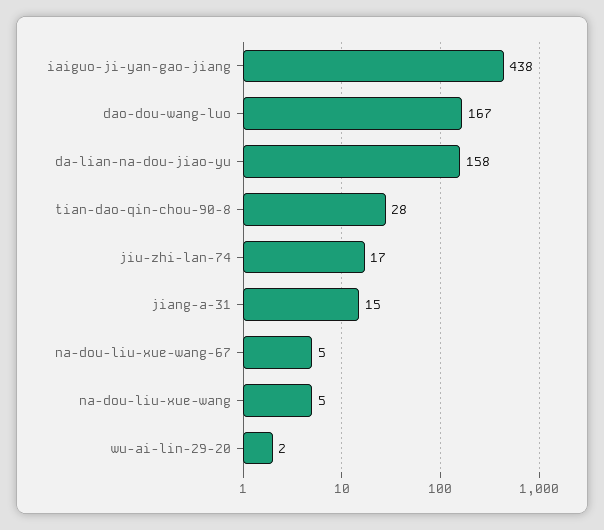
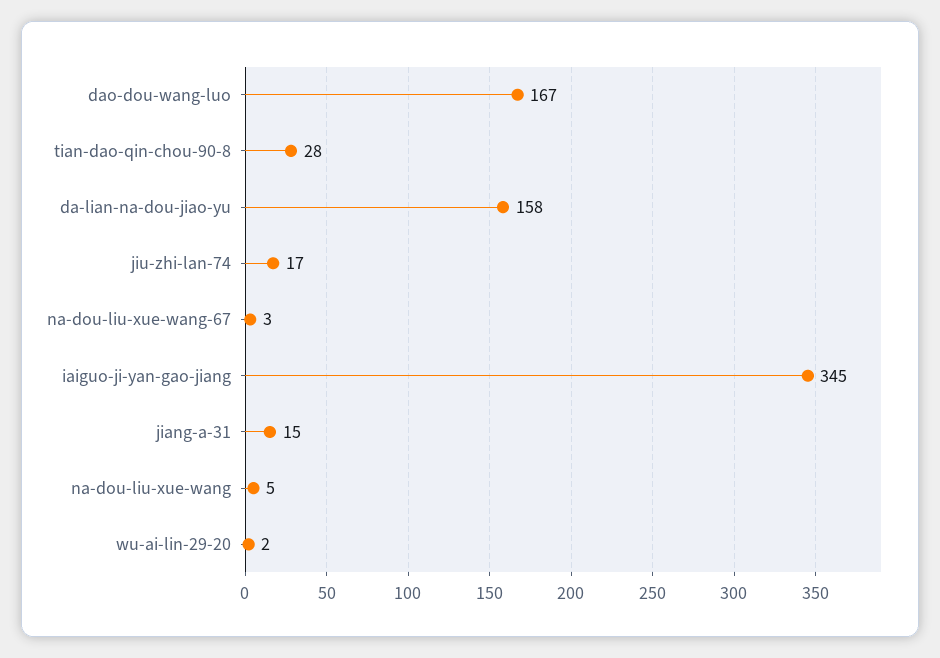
  {
-   "iaiguo-ji-yan-gao-jiang": 438,
+   "iaiguo-ji-yan-gao-jiang": 345,
    "dao-dou-wang-luo": 167,
    "da-lian-na-dou-jiao-yu": 158,
    "tian-dao-qin-chou-90-8": 28,
    "jiu-zhi-lan-74": 17,
    "jiang-a-31": 15,
-   "na-dou-liu-xue-wang-67": 5,
+   "na-dou-liu-xue-wang-67": 3,
    "na-dou-liu-xue-wang": 5,
    "wu-ai-lin-29-20": 2
  }

